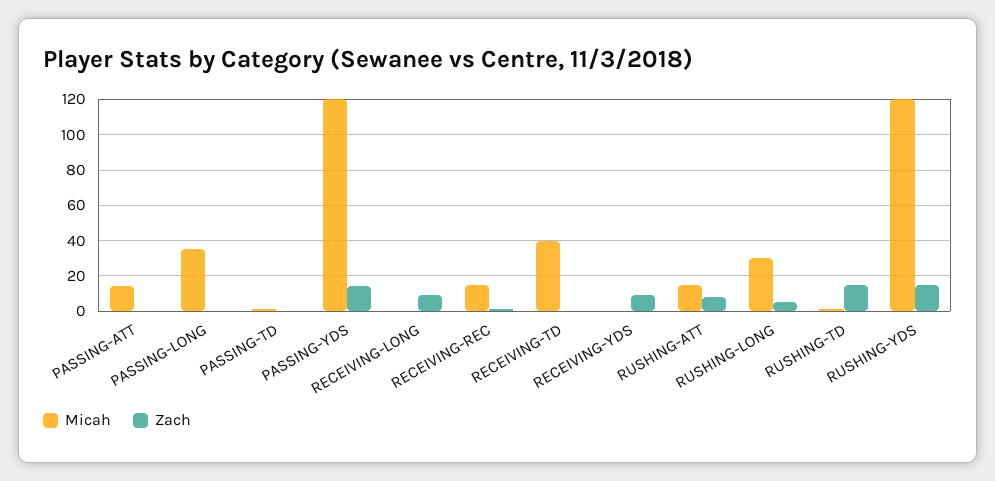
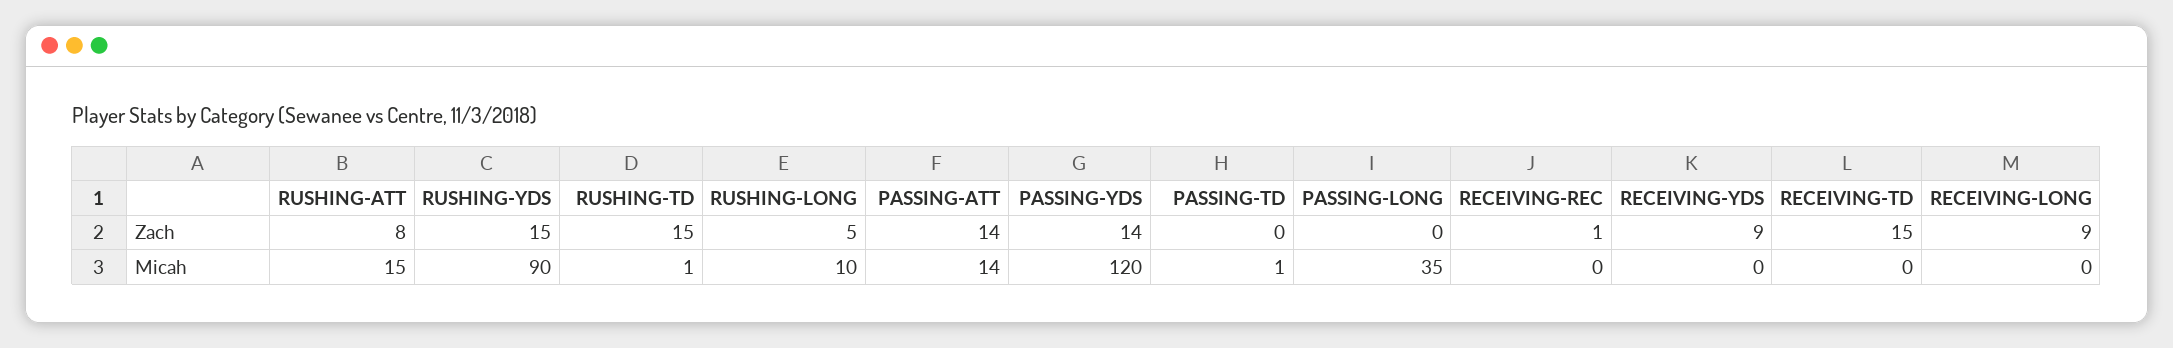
  {
    "Micah": {
      "PASSING-ATT": 14,
      "PASSING-LONG": 35,
      "PASSING-TD": 1,
      "PASSING-YDS": 120,
      "RECEIVING-LONG": 0,
-     "RECEIVING-REC": 15,
+     "RECEIVING-REC": 0,
-     "RECEIVING-TD": 40,
+     "RECEIVING-TD": 0,
      "RECEIVING-YDS": 0,
      "RUSHING-ATT": 15,
-     "RUSHING-LONG": 30,
+     "RUSHING-LONG": 10,
      "RUSHING-TD": 1,
-     "RUSHING-YDS": 120
+     "RUSHING-YDS": 90
    },
    "Zach": {
-     "PASSING-ATT": 0,
+     "PASSING-ATT": 14,
      "PASSING-LONG": 0,
      "PASSING-TD": 0,
      "PASSING-YDS": 14,
      "RECEIVING-LONG": 9,
      "RECEIVING-REC": 1,
-     "RECEIVING-TD": 0,
+     "RECEIVING-TD": 15,
      "RECEIVING-YDS": 9,
      "RUSHING-ATT": 8,
      "RUSHING-LONG": 5,
      "RUSHING-TD": 15,
      "RUSHING-YDS": 15
    }
  }

